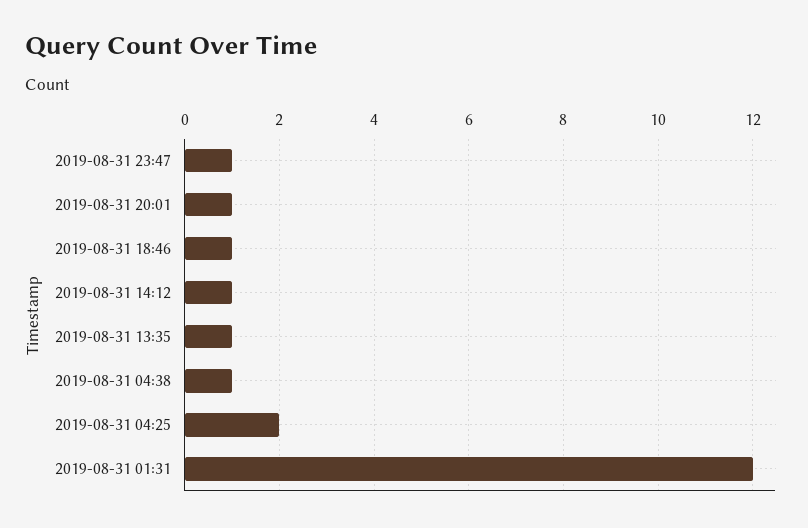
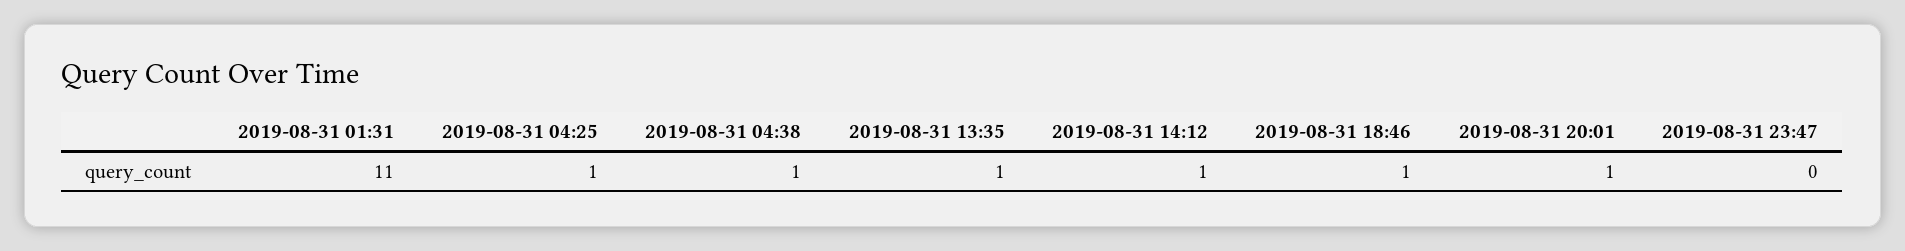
  {
-   "2019-08-31 23:47": 1,
+   "2019-08-31 23:47": 0,
    "2019-08-31 20:01": 1,
    "2019-08-31 18:46": 1,
    "2019-08-31 14:12": 1,
    "2019-08-31 13:35": 1,
    "2019-08-31 04:38": 1,
-   "2019-08-31 04:25": 2,
+   "2019-08-31 04:25": 1,
-   "2019-08-31 01:31": 12
+   "2019-08-31 01:31": 11
  }

